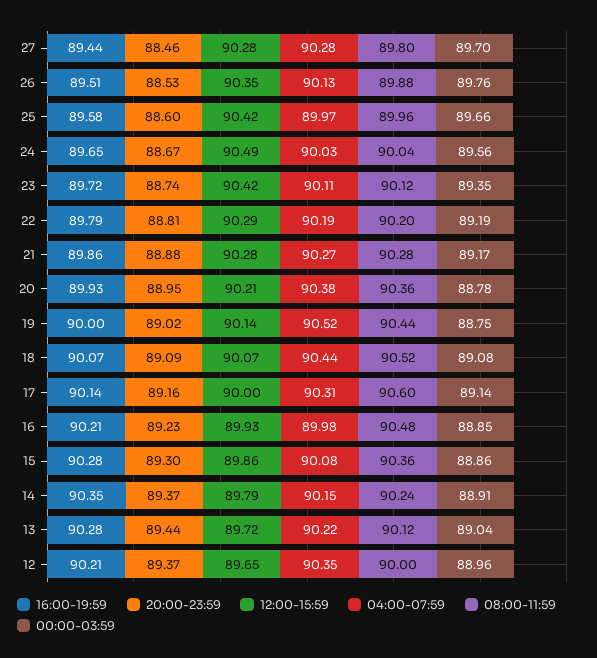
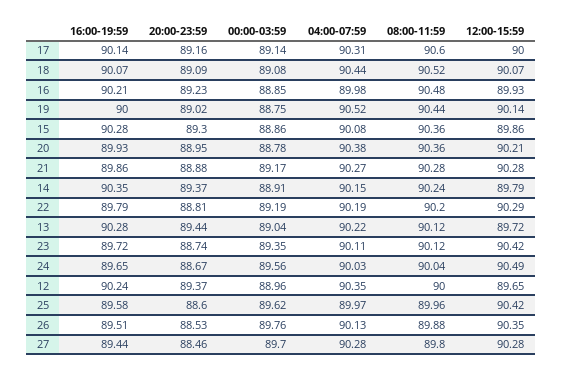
  {
    "16:00-19:59": {
      "27": 89.44,
      "26": 89.51,
      "25": 89.58,
      "24": 89.65,
      "23": 89.72,
      "22": 89.79,
      "21": 89.86,
      "20": 89.93,
      "19": 90,
      "18": 90.07,
      "17": 90.14,
      "16": 90.21,
      "15": 90.28,
      "14": 90.35,
      "13": 90.28,
-     "12": 90.21
+     "12": 90.24
    },
    "20:00-23:59": {
      "27": 88.46,
      "26": 88.53,
      "25": 88.6,
      "24": 88.67,
      "23": 88.74,
      "22": 88.81,
      "21": 88.88,
      "20": 88.95,
      "19": 89.02,
      "18": 89.09,
      "17": 89.16,
      "16": 89.23,
      "15": 89.3,
      "14": 89.37,
      "13": 89.44,
      "12": 89.37
    },
    "12:00-15:59": {
      "27": 90.28,
      "26": 90.35,
      "25": 90.42,
      "24": 90.49,
      "23": 90.42,
      "22": 90.29,
      "21": 90.28,
      "20": 90.21,
      "19": 90.14,
      "18": 90.07,
      "17": 90,
      "16": 89.93,
      "15": 89.86,
      "14": 89.79,
      "13": 89.72,
      "12": 89.65
    },
    "04:00-07:59": {
      "27": 90.28,
      "26": 90.13,
      "25": 89.97,
      "24": 90.03,
      "23": 90.11,
      "22": 90.19,
      "21": 90.27,
      "20": 90.38,
      "19": 90.52,
      "18": 90.44,
      "17": 90.31,
      "16": 89.98,
      "15": 90.08,
      "14": 90.15,
      "13": 90.22,
      "12": 90.35
    },
    "08:00-11:59": {
      "27": 89.8,
      "26": 89.88,
      "25": 89.96,
      "24": 90.04,
      "23": 90.12,
      "22": 90.2,
      "21": 90.28,
      "20": 90.36,
      "19": 90.44,
      "18": 90.52,
      "17": 90.6,
      "16": 90.48,
      "15": 90.36,
      "14": 90.24,
      "13": 90.12,
      "12": 90
    },
    "00:00-03:59": {
      "27": 89.7,
      "26": 89.76,
-     "25": 89.66,
+     "25": 89.62,
      "24": 89.56,
      "23": 89.35,
      "22": 89.19,
      "21": 89.17,
      "20": 88.78,
      "19": 88.75,
      "18": 89.08,
      "17": 89.14,
      "16": 88.85,
      "15": 88.86,
      "14": 88.91,
      "13": 89.04,
      "12": 88.96
    }
  }

